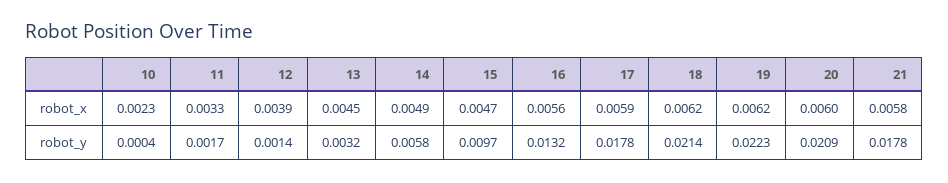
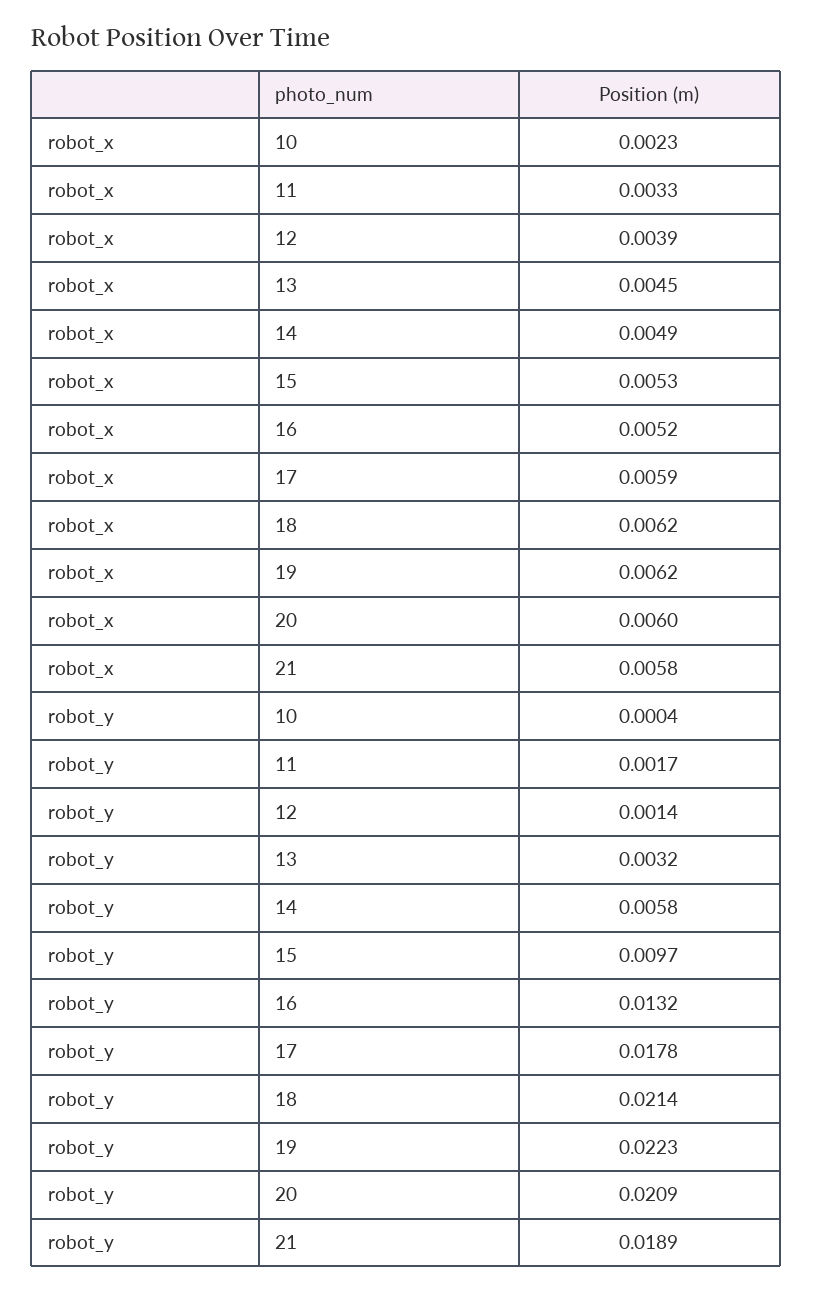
  {
    "10": {
      "robot_x": 0.0023,
      "robot_y": 0.0004
    },
    "11": {
      "robot_x": 0.0033,
      "robot_y": 0.0017
    },
    "12": {
      "robot_x": 0.0039,
      "robot_y": 0.0014
    },
    "13": {
      "robot_x": 0.0045,
      "robot_y": 0.0032
    },
    "14": {
      "robot_x": 0.0049,
      "robot_y": 0.0058
    },
    "15": {
-     "robot_x": 0.0047,
+     "robot_x": 0.0053,
      "robot_y": 0.0097
    },
    "16": {
-     "robot_x": 0.0056,
+     "robot_x": 0.0052,
      "robot_y": 0.0132
    },
    "17": {
      "robot_x": 0.0059,
      "robot_y": 0.0178
    },
    "18": {
      "robot_x": 0.0062,
      "robot_y": 0.0214
    },
    "19": {
      "robot_x": 0.0062,
      "robot_y": 0.0223
    },
    "20": {
      "robot_x": 0.006,
      "robot_y": 0.0209
    },
    "21": {
      "robot_x": 0.0058,
-     "robot_y": 0.0178
+     "robot_y": 0.0189
    }
  }

